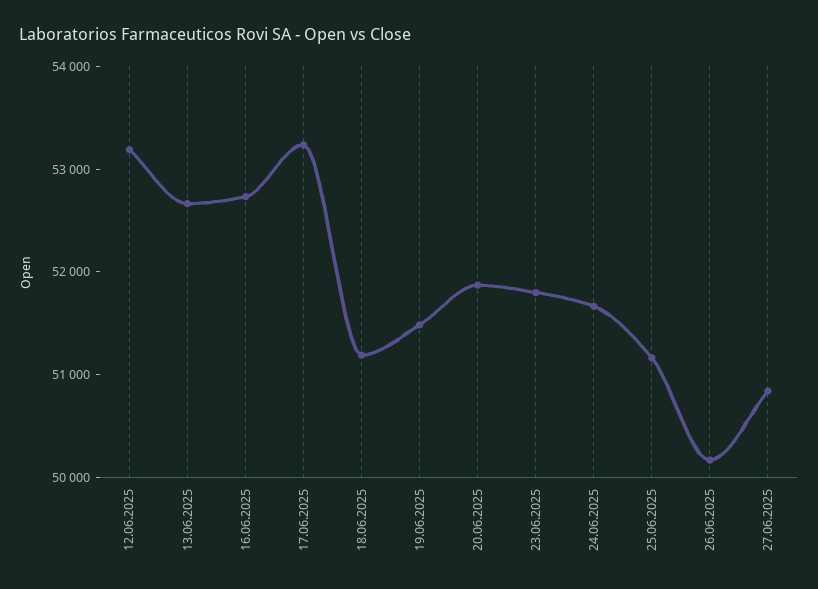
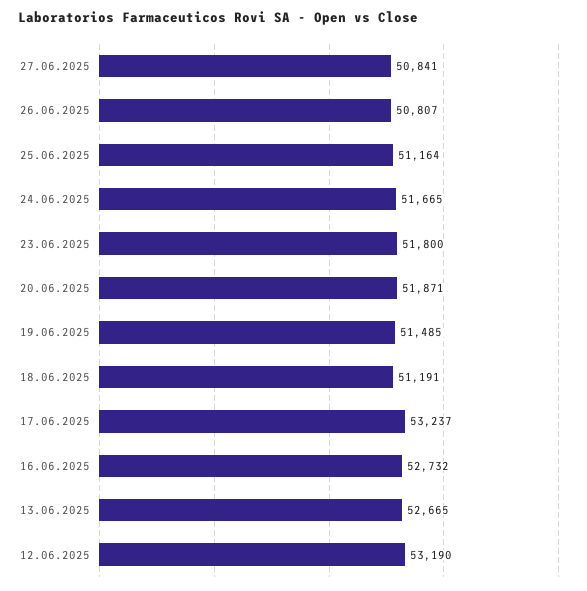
  {
    "12.06.2025": 53190,
    "13.06.2025": 52665,
    "16.06.2025": 52732,
    "17.06.2025": 53237,
    "18.06.2025": 51191,
    "19.06.2025": 51485,
    "20.06.2025": 51871,
    "23.06.2025": 51800,
    "24.06.2025": 51665,
    "25.06.2025": 51164,
-   "26.06.2025": 50200,
+   "26.06.2025": 50807,
    "27.06.2025": 50841
  }

